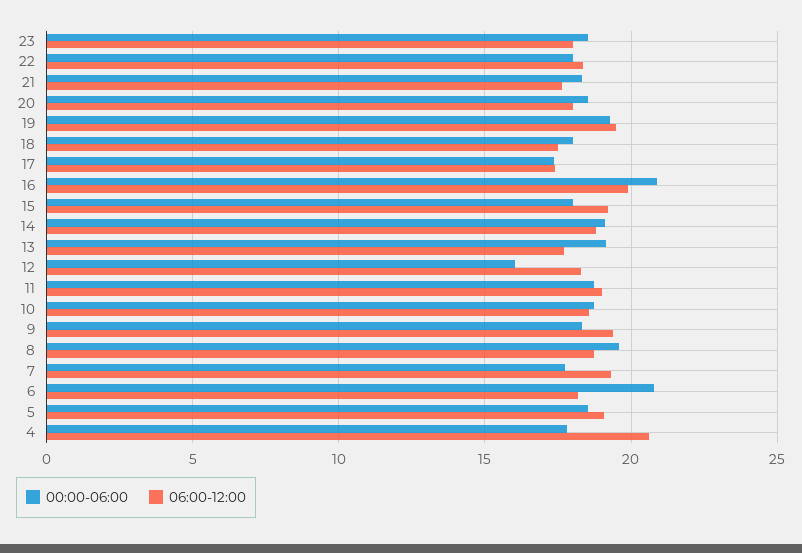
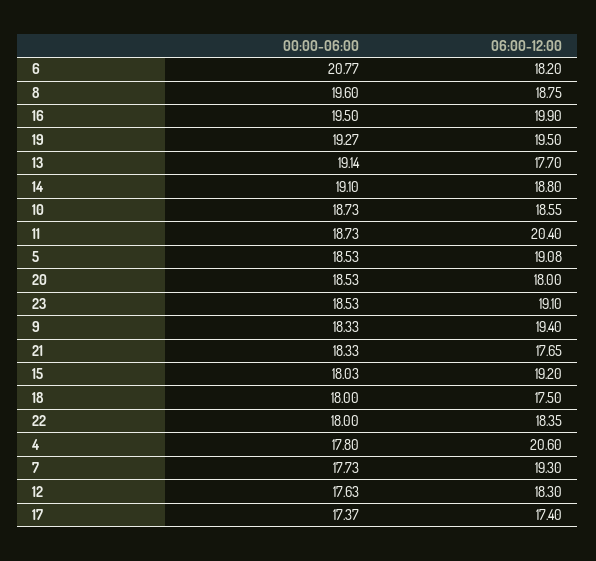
  {
    "00:00-06:00": {
      "23": 18.53,
      "22": 18,
      "21": 18.33,
      "20": 18.53,
      "19": 19.27,
      "18": 18,
      "17": 17.37,
-     "16": 21,
+     "16": 19.5,
      "15": 18.03,
      "14": 19.1,
      "13": 19.14,
-     "12": 16,
+     "12": 17.63,
      "11": 18.73,
      "10": 18.73,
      "9": 18.33,
      "8": 19.6,
      "7": 17.73,
      "6": 20.77,
      "5": 18.53,
      "4": 17.8
    },
    "06:00-12:00": {
-     "23": 18,
+     "23": 19.1,
      "22": 18.35,
      "21": 17.65,
      "20": 18,
      "19": 19.5,
      "18": 17.5,
      "17": 17.4,
      "16": 19.9,
      "15": 19.2,
      "14": 18.8,
      "13": 17.7,
      "12": 18.3,
-     "11": 19,
+     "11": 20.4,
      "10": 18.55,
      "9": 19.4,
      "8": 18.75,
      "7": 19.3,
      "6": 18.2,
      "5": 19.08,
      "4": 20.6
    }
  }

